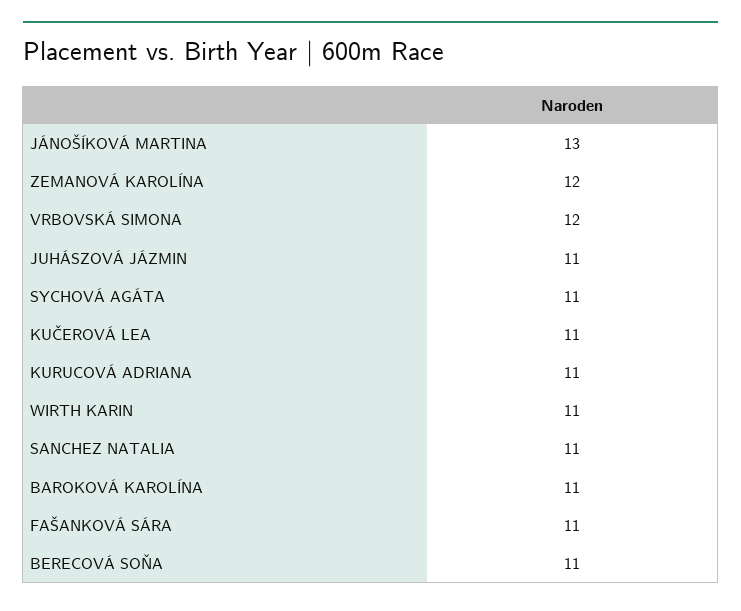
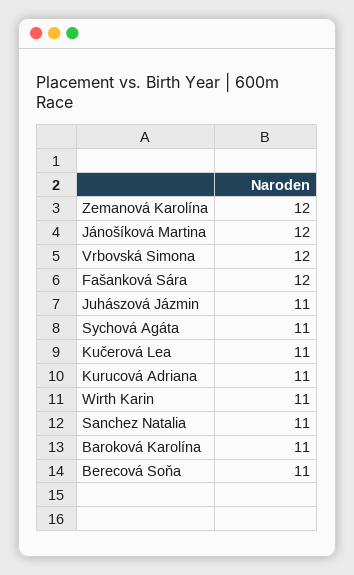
  {
-   "JÁNOŠÍKOVÁ MARTINA": 13,
+   "JÁNOŠÍKOVÁ MARTINA": 12,
    "ZEMANOVÁ KAROLÍNA": 12,
    "VRBOVSKÁ SIMONA": 12,
    "JUHÁSZOVÁ JÁZMIN": 11,
    "SYCHOVÁ AGÁTA": 11,
    "KUČEROVÁ LEA": 11,
    "KURUCOVÁ ADRIANA": 11,
    "WIRTH KARIN": 11,
    "SANCHEZ NATALIA": 11,
    "BAROKOVÁ KAROLÍNA": 11,
-   "FAŠANKOVÁ SÁRA": 11,
+   "FAŠANKOVÁ SÁRA": 12,
    "BERECOVÁ SOŇA": 11
  }

